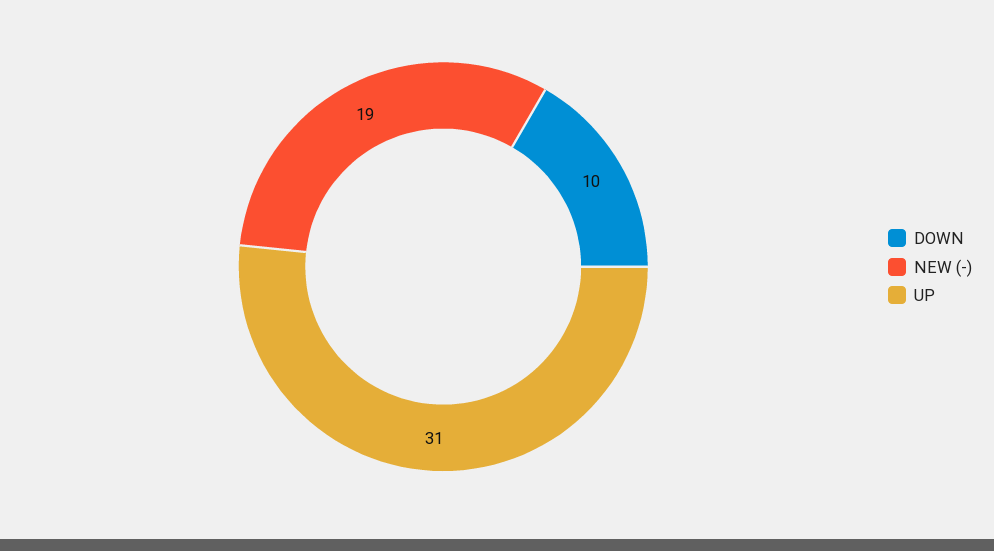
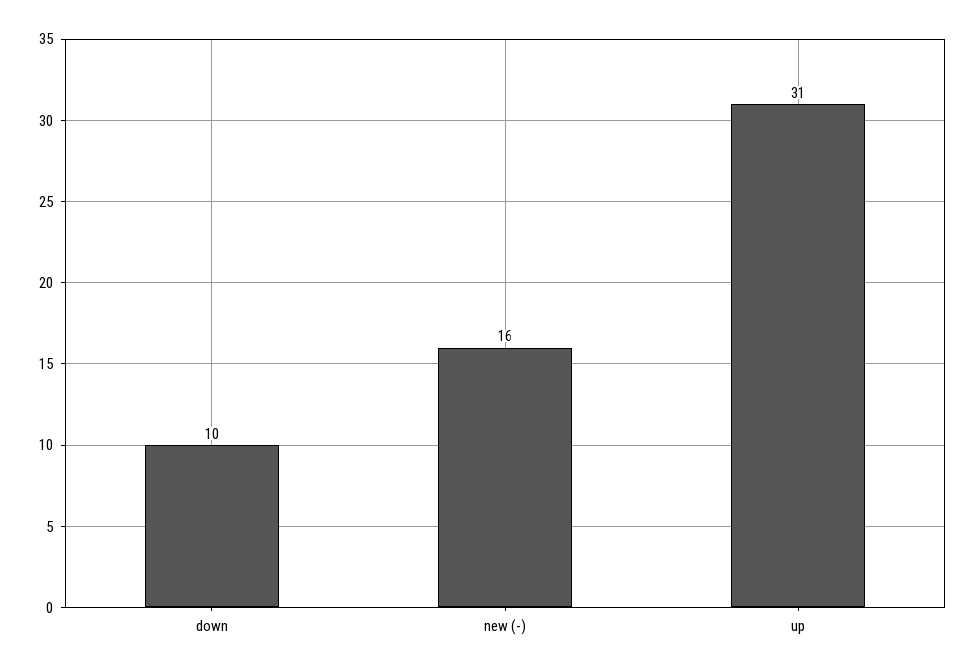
  {
    "DOWN": 10,
-   "NEW (-)": 19,
+   "NEW (-)": 16,
    "UP": 31
  }

